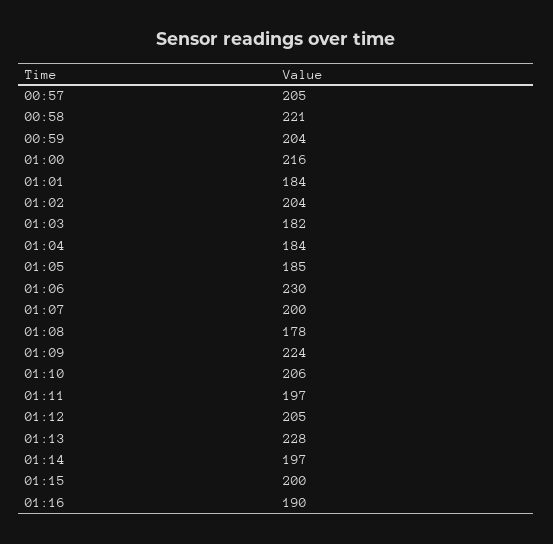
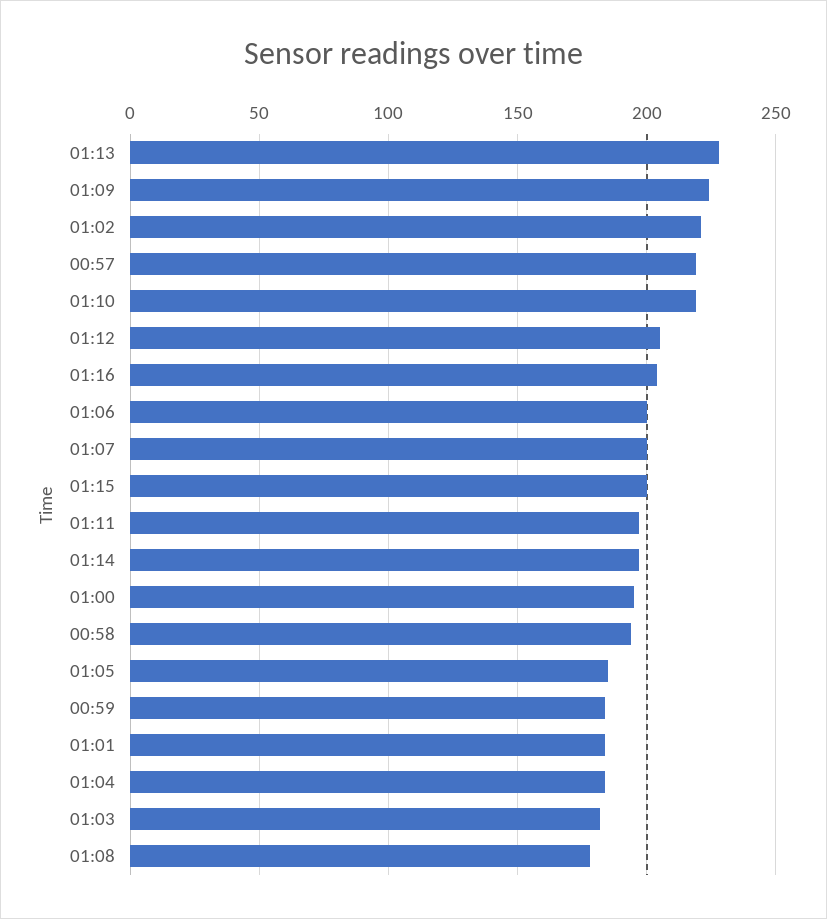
  {
-   "00:57": 205,
+   "00:57": 220,
-   "00:58": 221,
+   "00:58": 195,
-   "00:59": 204,
+   "00:59": 185,
-   "01:00": 216,
+   "01:00": 195,
    "01:01": 184,
-   "01:02": 204,
+   "01:02": 220,
    "01:03": 182,
    "01:04": 184,
    "01:05": 185,
-   "01:06": 230,
+   "01:06": 200,
    "01:07": 200,
    "01:08": 178,
    "01:09": 224,
-   "01:10": 206,
+   "01:10": 220,
    "01:11": 197,
    "01:12": 205,
    "01:13": 228,
    "01:14": 197,
    "01:15": 200,
-   "01:16": 190
+   "01:16": 205
  }

